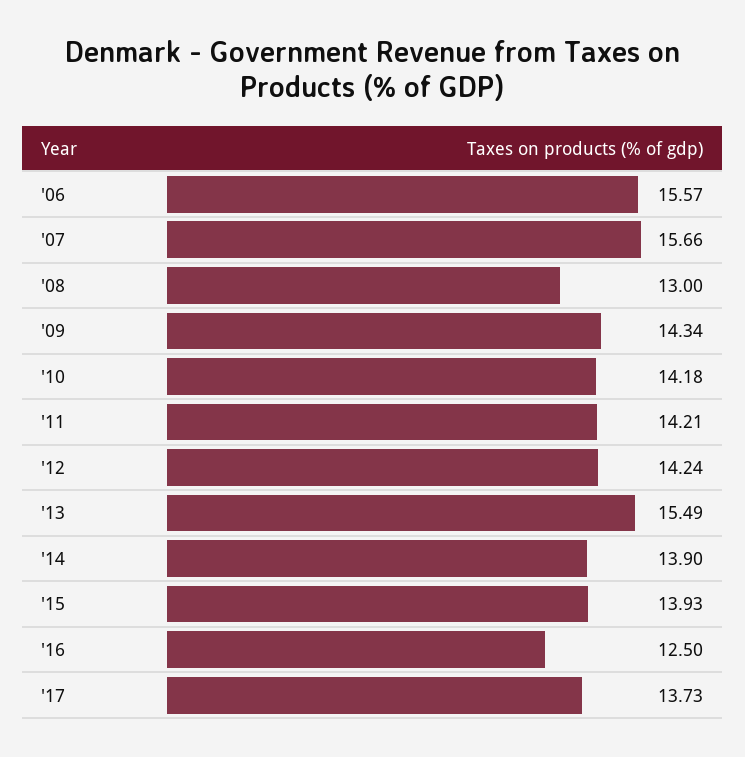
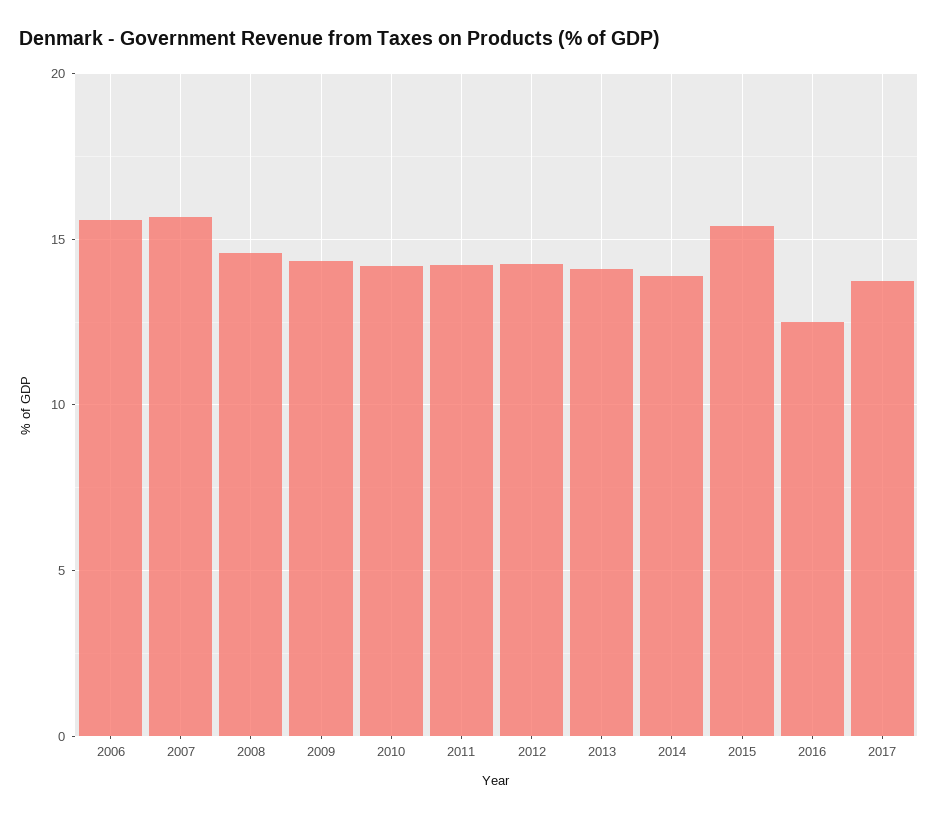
  {
    "'06": 15.57,
    "'07": 15.66,
-   "'08": 13,
+   "'08": 14.5,
    "'09": 14.34,
    "'10": 14.18,
    "'11": 14.21,
    "'12": 14.24,
-   "'13": 15.49,
+   "'13": 14,
    "'14": 13.9,
-   "'15": 13.93,
+   "'15": 15.5,
    "'16": 12.5,
    "'17": 13.73
  }

